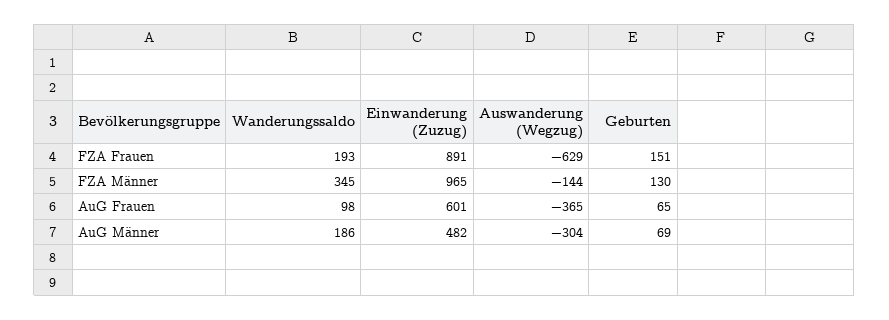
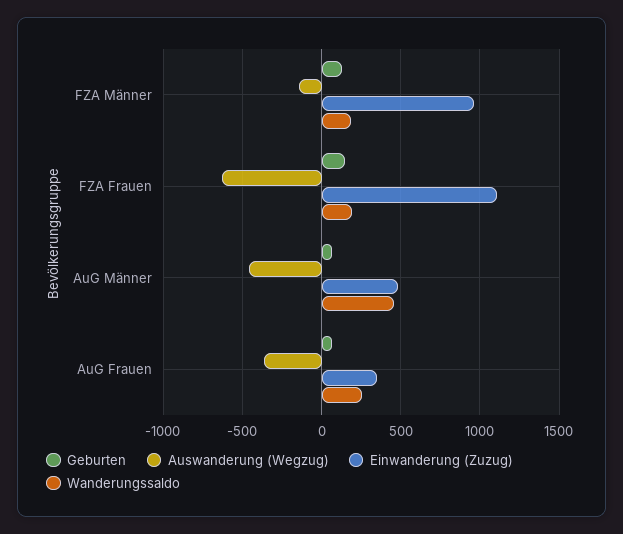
  {
    "Wanderungssaldo": {
      "FZA Frauen": 193,
-     "FZA Männer": 345,
+     "FZA Männer": 200,
-     "AuG Frauen": 98,
+     "AuG Frauen": 250,
-     "AuG Männer": 186
+     "AuG Männer": 450
    },
    "Einwanderung (Zuzug)": {
-     "FZA Frauen": 891,
+     "FZA Frauen": 1100,
      "FZA Männer": 965,
-     "AuG Frauen": 601,
+     "AuG Frauen": 350,
      "AuG Männer": 482
    },
    "Auswanderung (Wegzug)": {
      "FZA Frauen": -629,
      "FZA Männer": -144,
      "AuG Frauen": -365,
-     "AuG Männer": -304
+     "AuG Männer": -450
    },
    "Geburten": {
      "FZA Frauen": 151,
      "FZA Männer": 130,
      "AuG Frauen": 65,
      "AuG Männer": 69
    }
  }

